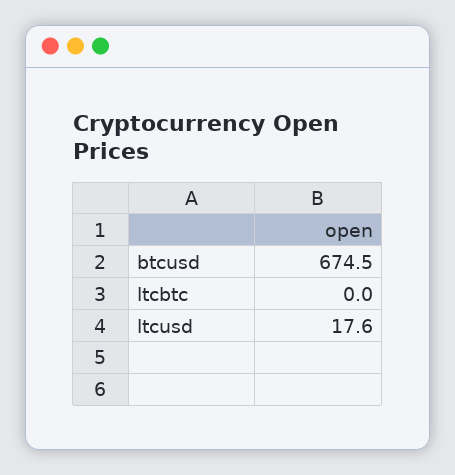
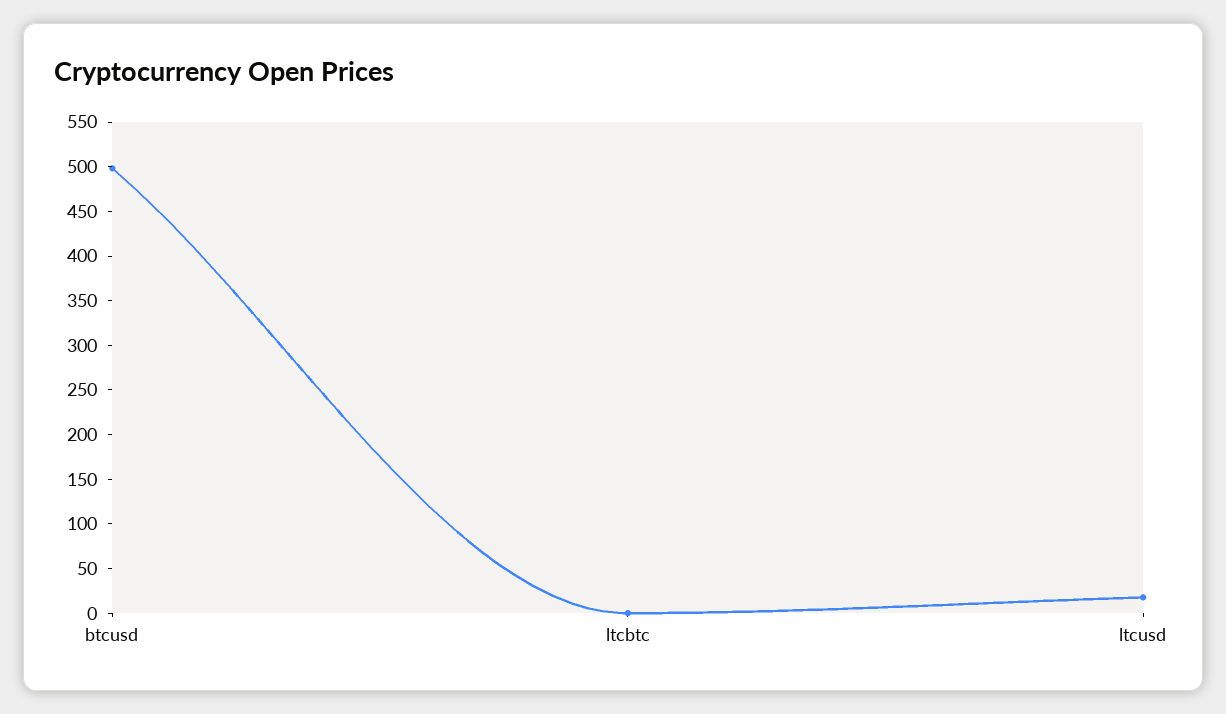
  {
-   "btcusd": 674.5,
+   "btcusd": 500,
    "ltcbtc": 0,
    "ltcusd": 17.6
  }

